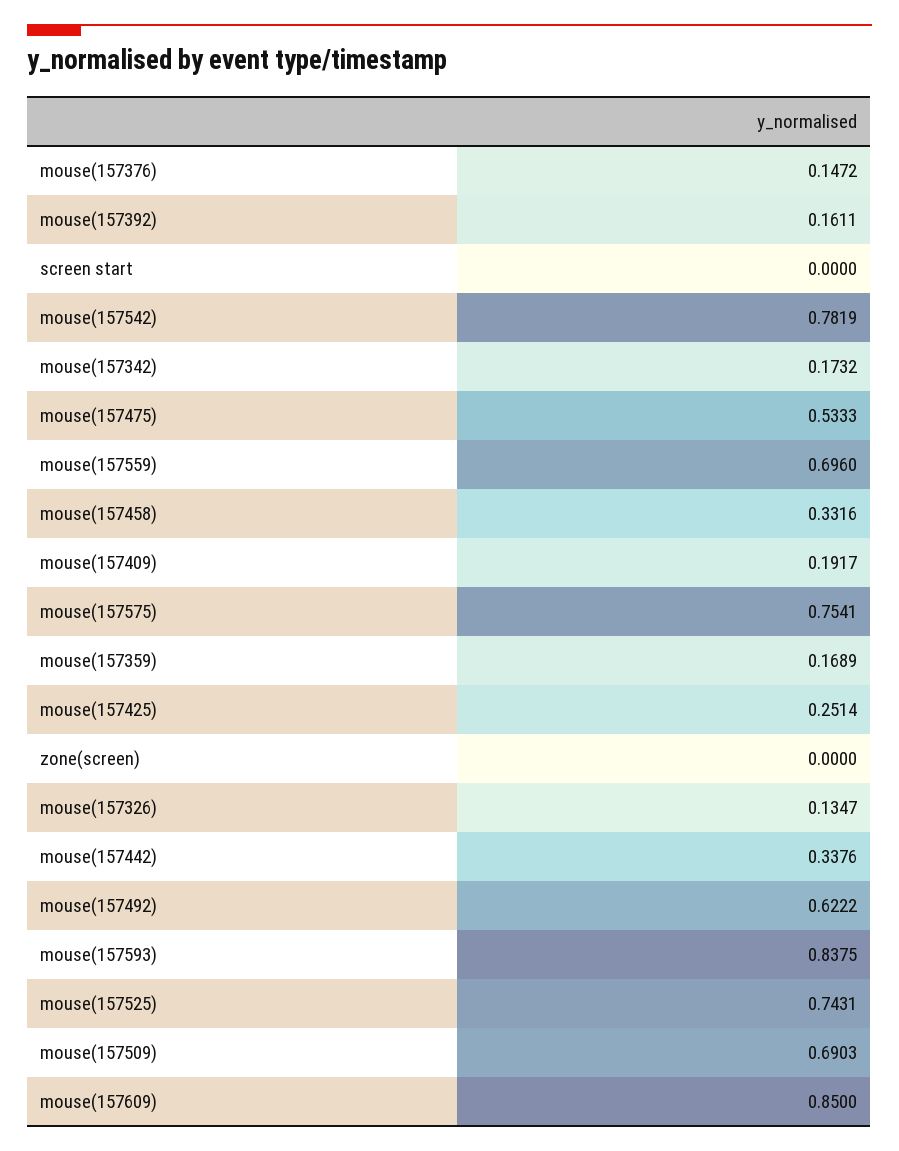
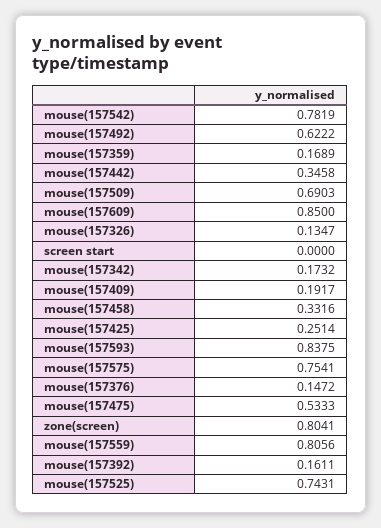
  {
    "mouse(157376)": 0.1472,
    "mouse(157392)": 0.1611,
    "screen start": 0,
    "mouse(157542)": 0.7819,
    "mouse(157342)": 0.1732,
    "mouse(157475)": 0.5333,
-   "mouse(157559)": 0.696,
+   "mouse(157559)": 0.8056,
    "mouse(157458)": 0.3316,
    "mouse(157409)": 0.1917,
    "mouse(157575)": 0.7541,
    "mouse(157359)": 0.1689,
    "mouse(157425)": 0.2514,
-   "zone(screen)": 0,
+   "zone(screen)": 0.8041,
    "mouse(157326)": 0.1347,
-   "mouse(157442)": 0.3376,
+   "mouse(157442)": 0.3458,
    "mouse(157492)": 0.6222,
    "mouse(157593)": 0.8375,
    "mouse(157525)": 0.7431,
    "mouse(157509)": 0.6903,
    "mouse(157609)": 0.85
  }

